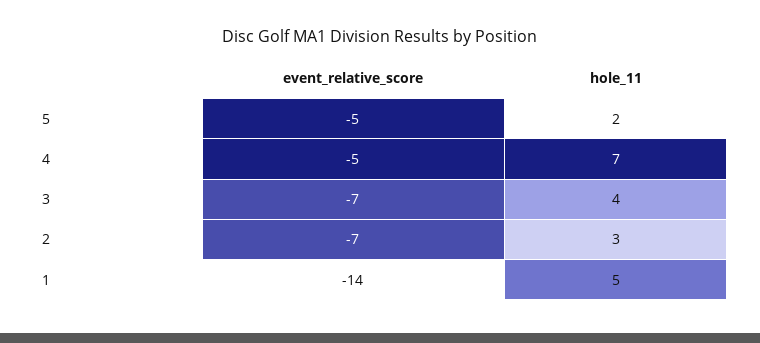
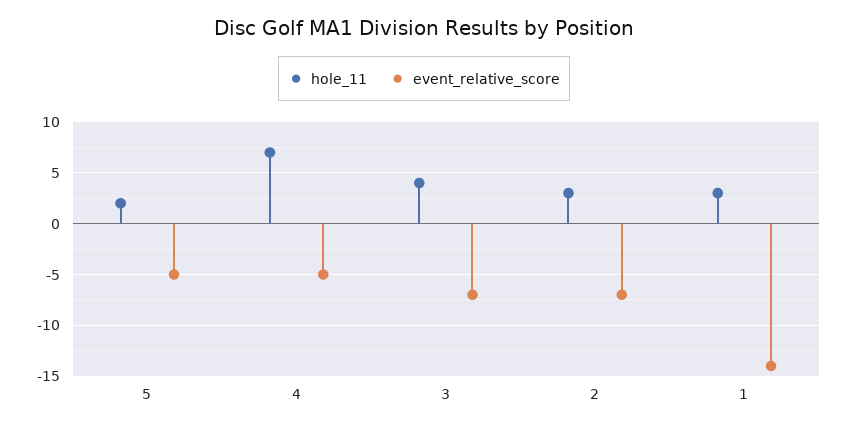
  {
    "event_relative_score": {
      "5": -5,
      "4": -5,
      "3": -7,
      "2": -7,
      "1": -14
    },
    "hole_11": {
      "5": 2,
      "4": 7,
      "3": 4,
      "2": 3,
-     "1": 5
+     "1": 3
    }
  }

